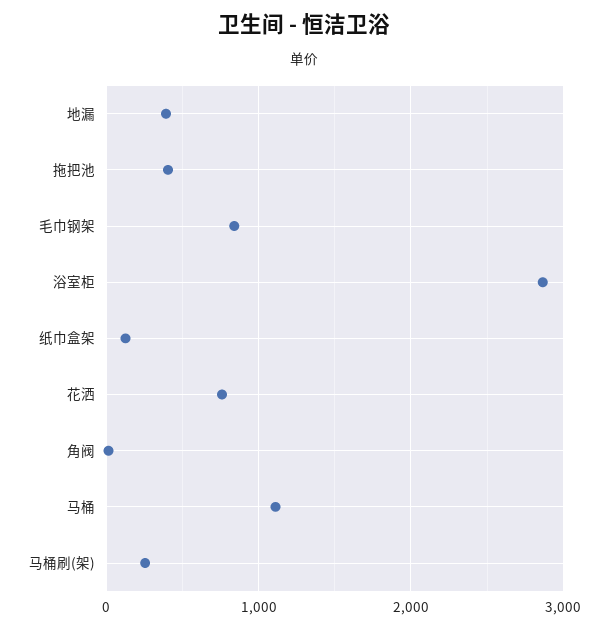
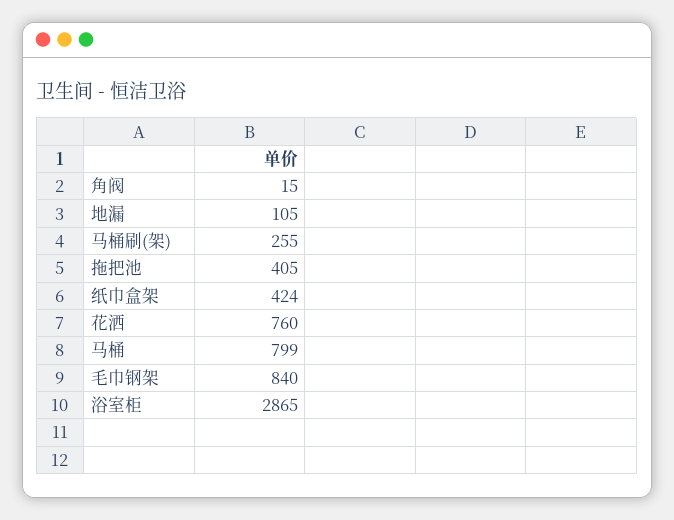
  {
-   "地漏": 400,
+   "地漏": 105,
    "拖把池": 405,
    "毛巾钢架": 840,
    "浴室柜": 2865,
-   "纸巾盒架": 100,
+   "纸巾盒架": 424,
    "花洒": 760,
    "角阀": 15,
-   "马桶": 1100,
+   "马桶": 799,
    "马桶刷(架)": 255
  }

